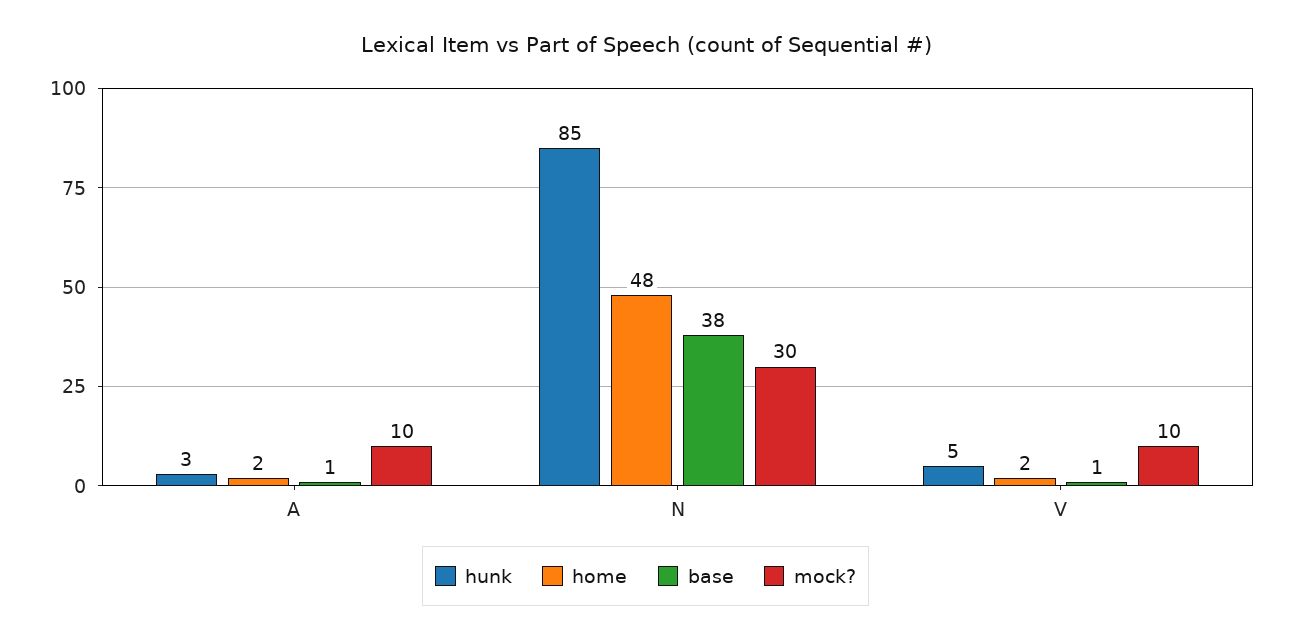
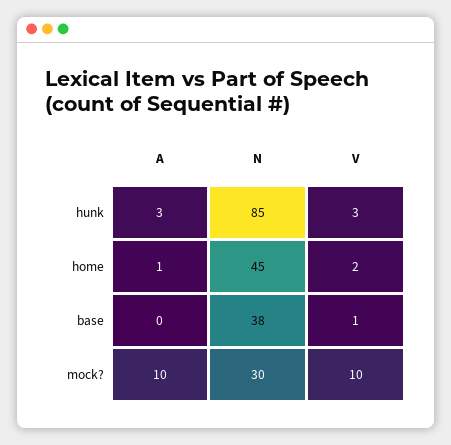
  {
    "hunk": {
      "A": 3,
      "N": 85,
-     "V": 5
+     "V": 3
    },
    "home": {
-     "A": 2,
+     "A": 1,
-     "N": 48,
+     "N": 45,
      "V": 2
    },
    "base": {
-     "A": 1,
+     "A": 0,
      "N": 38,
      "V": 1
    },
    "mock?": {
      "A": 10,
      "N": 30,
      "V": 10
    }
  }

